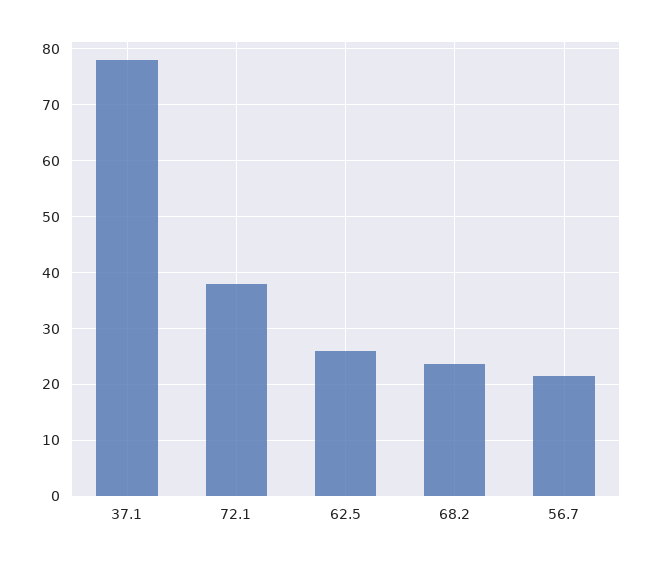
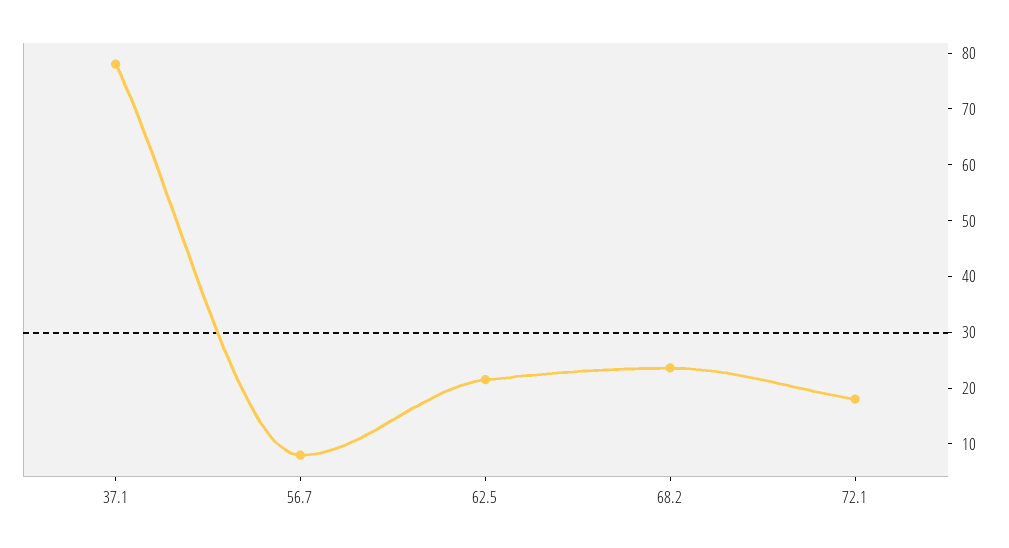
  {
    "37.1": 78,
-   "72.1": 38,
+   "72.1": 18,
-   "62.5": 26,
+   "62.5": 22,
    "68.2": 24,
-   "56.7": 22
+   "56.7": 8
  }

